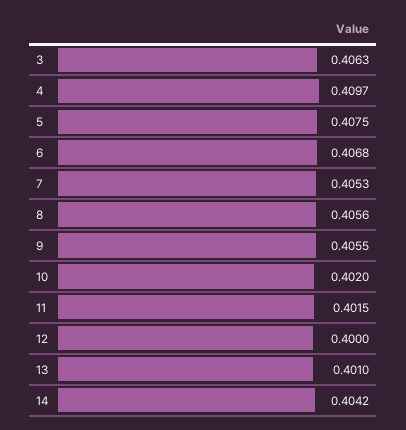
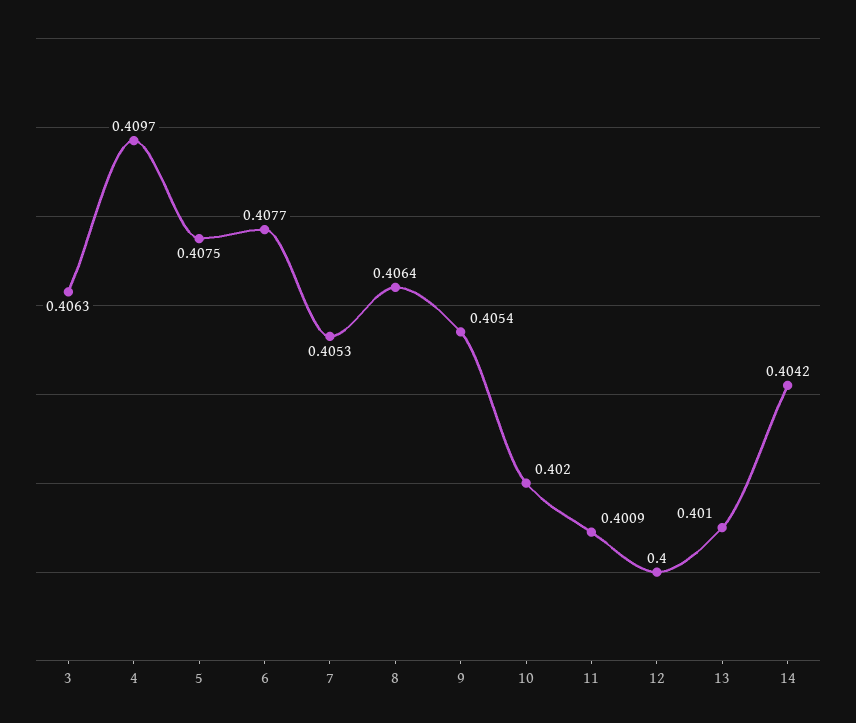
  {
    "3": 0.4063,
    "4": 0.4097,
    "5": 0.4075,
-   "6": 0.4068,
+   "6": 0.4077,
    "7": 0.4053,
-   "8": 0.4056,
+   "8": 0.4064,
-   "9": 0.4055,
+   "9": 0.4054,
    "10": 0.402,
-   "11": 0.4015,
+   "11": 0.4009,
    "12": 0.4,
    "13": 0.401,
    "14": 0.4042
  }

